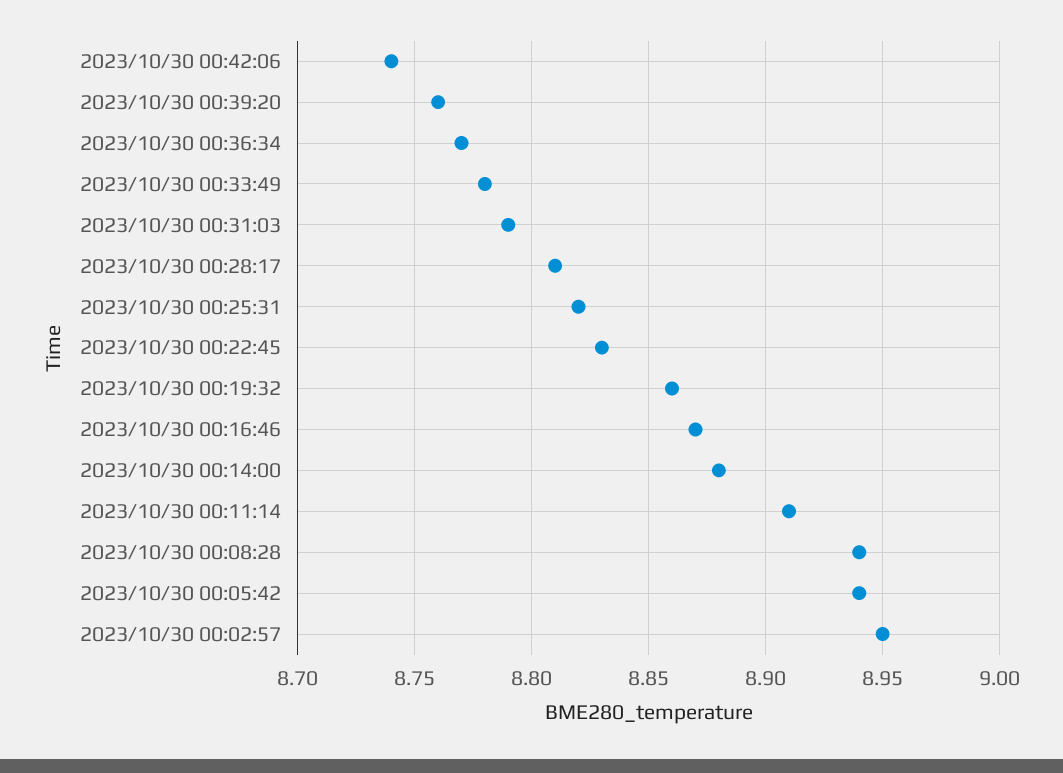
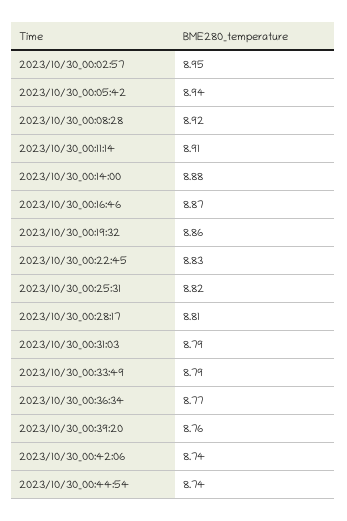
  {
    "2023/10/30 00:42:06": 8.74,
    "2023/10/30 00:39:20": 8.76,
    "2023/10/30 00:36:34": 8.77,
-   "2023/10/30 00:33:49": 8.78,
+   "2023/10/30 00:33:49": 8.79,
    "2023/10/30 00:31:03": 8.79,
    "2023/10/30 00:28:17": 8.81,
    "2023/10/30 00:25:31": 8.82,
    "2023/10/30 00:22:45": 8.83,
    "2023/10/30 00:19:32": 8.86,
    "2023/10/30 00:16:46": 8.87,
    "2023/10/30 00:14:00": 8.88,
    "2023/10/30 00:11:14": 8.91,
-   "2023/10/30 00:08:28": 8.94,
+   "2023/10/30 00:08:28": 8.92,
    "2023/10/30 00:05:42": 8.94,
-   "2023/10/30 00:02:57": 8.95
+   "2023/10/30 00:02:57": 8.95,
+   "2023/10/30_00:44:54": 8.74
  }

